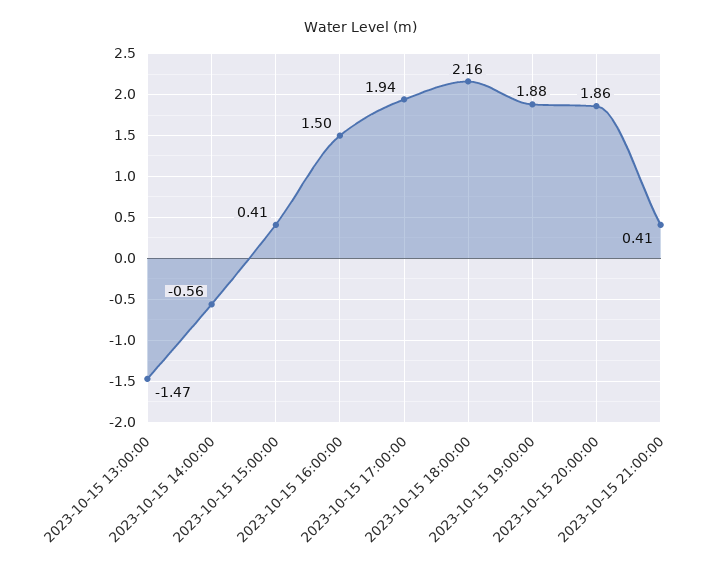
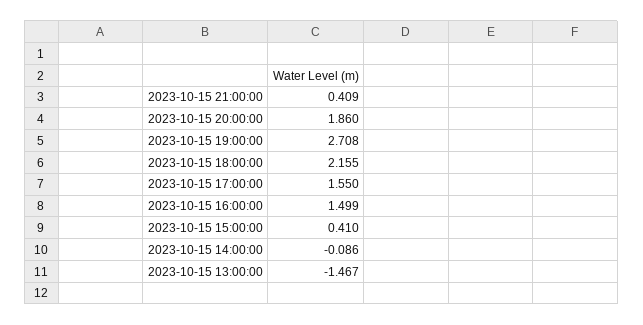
  {
    "2023-10-15 13:00:00": -1.467,
-   "2023-10-15 14:00:00": -0.56,
+   "2023-10-15 14:00:00": -0.086,
    "2023-10-15 15:00:00": 0.41,
    "2023-10-15 16:00:00": 1.499,
-   "2023-10-15 17:00:00": 1.94,
+   "2023-10-15 17:00:00": 1.55,
    "2023-10-15 18:00:00": 2.155,
-   "2023-10-15 19:00:00": 1.88,
+   "2023-10-15 19:00:00": 2.708,
    "2023-10-15 20:00:00": 1.86,
    "2023-10-15 21:00:00": 0.409
  }

